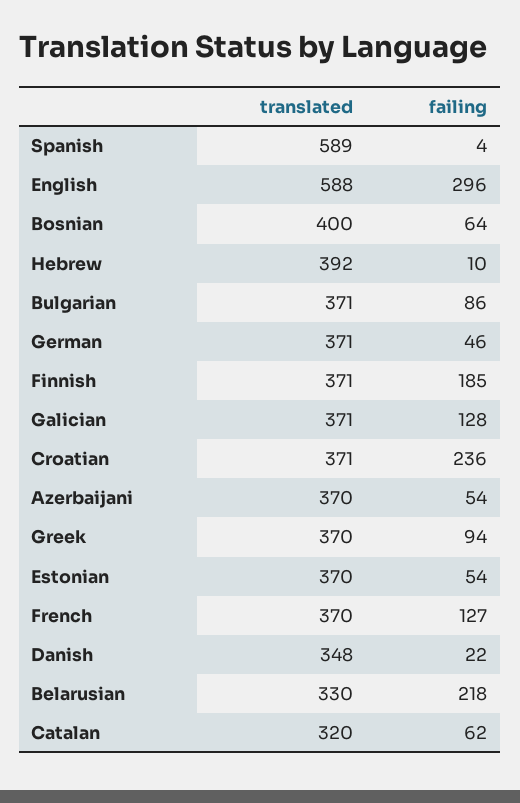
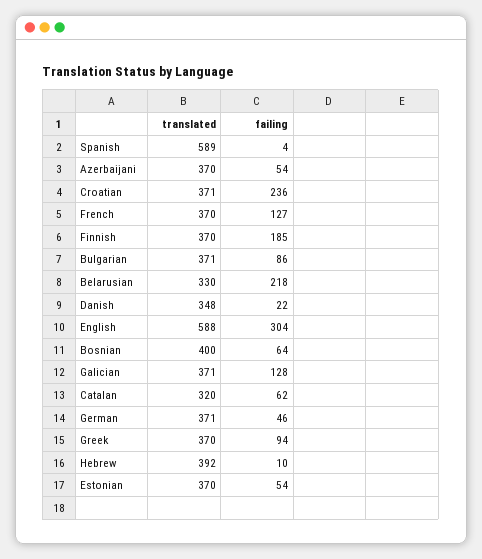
  {
    "translated": {
      "Spanish": 589,
      "English": 588,
      "Bosnian": 400,
      "Hebrew": 392,
      "Bulgarian": 371,
      "German": 371,
-     "Finnish": 371,
+     "Finnish": 370,
      "Galician": 371,
      "Croatian": 371,
      "Azerbaijani": 370,
      "Greek": 370,
      "Estonian": 370,
      "French": 370,
      "Danish": 348,
      "Belarusian": 330,
      "Catalan": 320
    },
    "failing": {
      "Spanish": 4,
-     "English": 296,
+     "English": 304,
      "Bosnian": 64,
      "Hebrew": 10,
      "Bulgarian": 86,
      "German": 46,
      "Finnish": 185,
      "Galician": 128,
      "Croatian": 236,
      "Azerbaijani": 54,
      "Greek": 94,
      "Estonian": 54,
      "French": 127,
      "Danish": 22,
      "Belarusian": 218,
      "Catalan": 62
    }
  }

